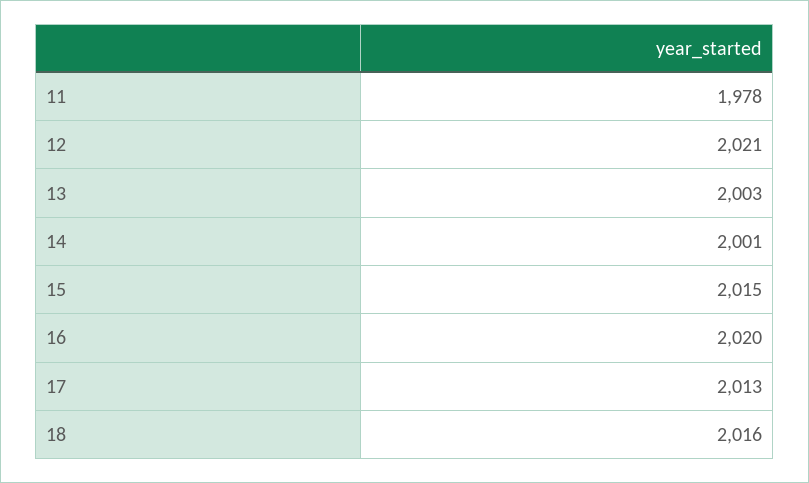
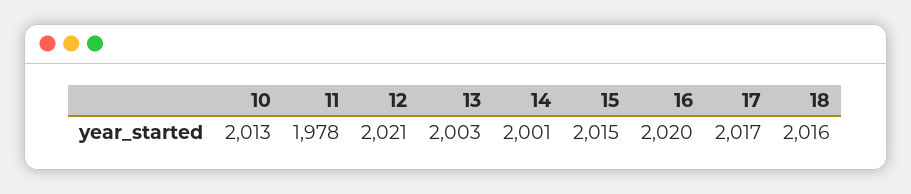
  {
    "11": 1978,
    "12": 2021,
    "13": 2003,
    "14": 2001,
    "15": 2015,
    "16": 2020,
-   "17": 2013,
+   "17": 2017,
-   "18": 2016
+   "18": 2016,
+   "10": 2013
  }

